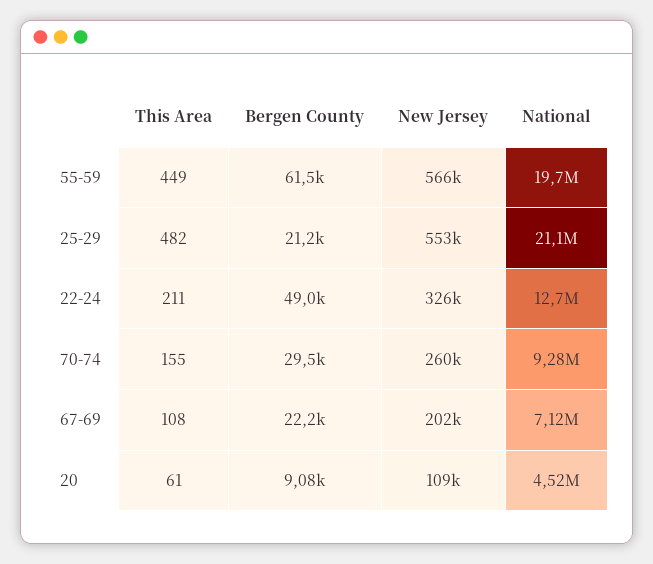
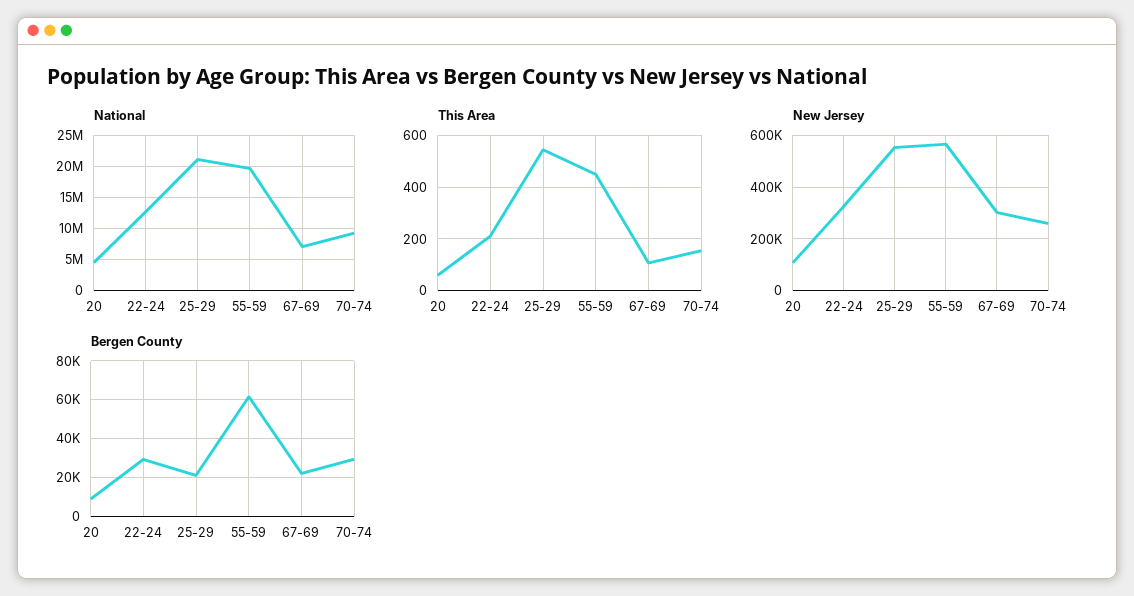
  {
    "This Area": {
      "55-59": 449,
-     "25-29": 482,
+     "25-29": 550,
      "22-24": 211,
      "70-74": 155,
      "67-69": 108,
      "20": 61
    },
    "Bergen County": {
      "55-59": 61500,
      "25-29": 21200,
-     "22-24": 49000,
+     "22-24": 30000,
      "70-74": 29500,
      "67-69": 22200,
      "20": 9080
    },
    "New Jersey": {
      "55-59": 566000,
      "25-29": 553000,
      "22-24": 326000,
      "70-74": 260000,
-     "67-69": 202000,
+     "67-69": 300000,
      "20": 109000
    },
    "National": {
      "55-59": 19700000,
      "25-29": 21100000,
      "22-24": 12700000,
      "70-74": 9280000,
      "67-69": 7120000,
      "20": 4520000
    }
  }

